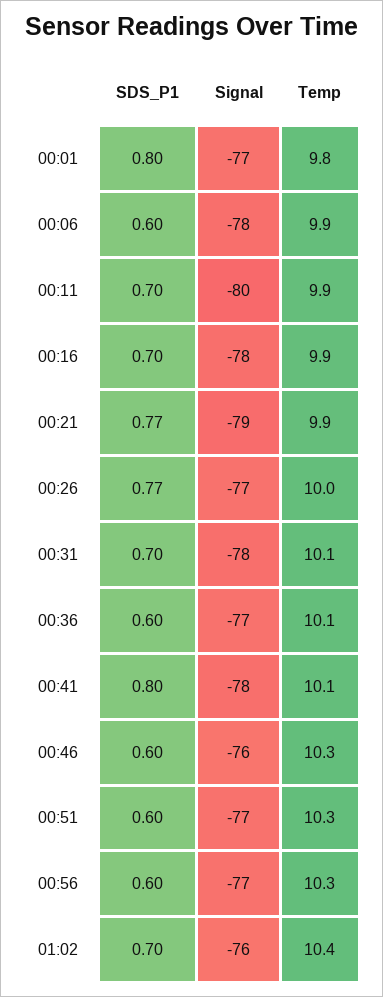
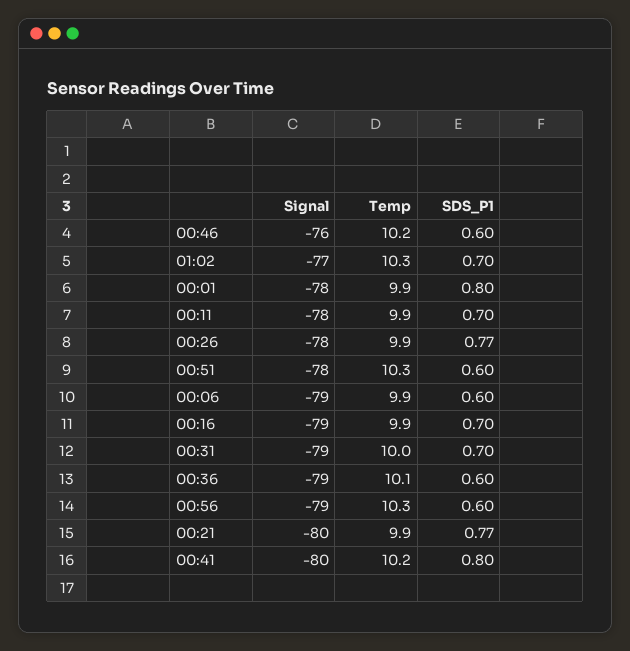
  {
    "SDS_P1": {
      "00:01": 0.8,
      "00:06": 0.6,
      "00:11": 0.7,
      "00:16": 0.7,
      "00:21": 0.77,
      "00:26": 0.77,
      "00:31": 0.7,
      "00:36": 0.6,
      "00:41": 0.8,
      "00:46": 0.6,
      "00:51": 0.6,
      "00:56": 0.6,
      "01:02": 0.7
    },
    "Signal": {
-     "00:01": -77,
+     "00:01": -78,
-     "00:06": -78,
+     "00:06": -79,
-     "00:11": -80,
+     "00:11": -78,
-     "00:16": -78,
+     "00:16": -79,
-     "00:21": -79,
+     "00:21": -80,
-     "00:26": -77,
+     "00:26": -78,
-     "00:31": -78,
+     "00:31": -79,
-     "00:36": -77,
+     "00:36": -79,
-     "00:41": -78,
+     "00:41": -80,
      "00:46": -76,
-     "00:51": -77,
+     "00:51": -78,
-     "00:56": -77,
+     "00:56": -79,
-     "01:02": -76
+     "01:02": -77
    },
    "Temp": {
-     "00:01": 9.8,
+     "00:01": 9.9,
      "00:06": 9.9,
      "00:11": 9.9,
      "00:16": 9.9,
      "00:21": 9.9,
-     "00:26": 10,
+     "00:26": 9.9,
-     "00:31": 10.1,
+     "00:31": 10,
      "00:36": 10.1,
-     "00:41": 10.1,
+     "00:41": 10.2,
-     "00:46": 10.3,
+     "00:46": 10.2,
      "00:51": 10.3,
      "00:56": 10.3,
-     "01:02": 10.4
+     "01:02": 10.3
    }
  }

